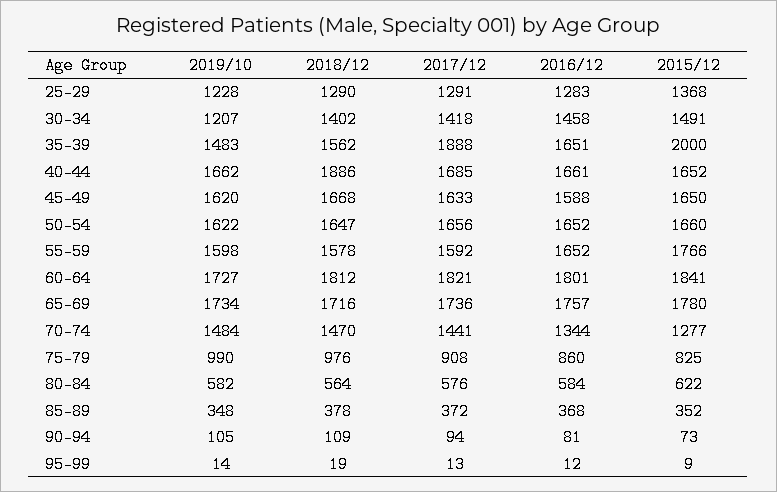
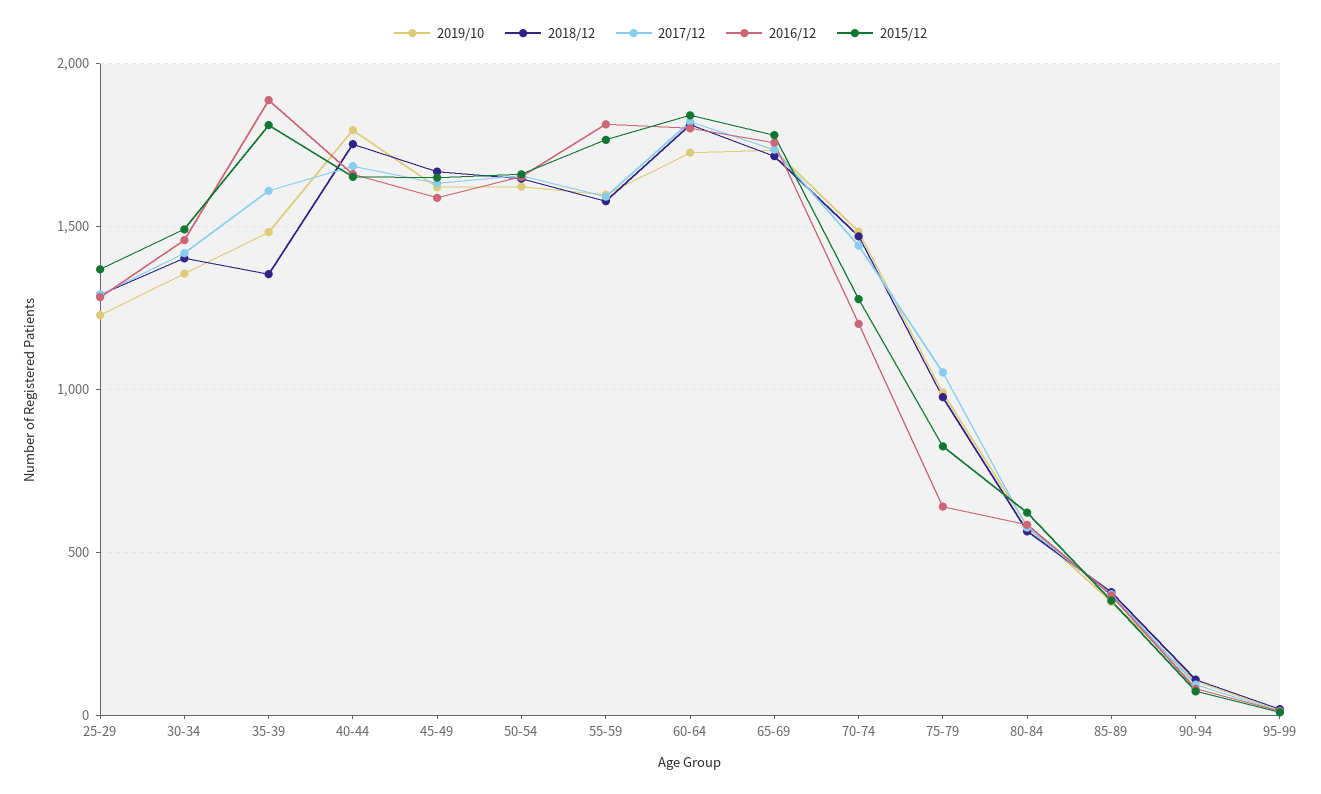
  {
    "2019/10": {
      "25-29": 1228,
-     "30-34": 1207,
+     "30-34": 1350,
      "35-39": 1483,
-     "40-44": 1662,
+     "40-44": 1800,
      "45-49": 1620,
      "50-54": 1622,
      "55-59": 1598,
      "60-64": 1727,
      "65-69": 1734,
      "70-74": 1484,
      "75-79": 990,
      "80-84": 582,
      "85-89": 348,
      "90-94": 105,
      "95-99": 14
    },
    "2018/12": {
      "25-29": 1290,
      "30-34": 1402,
-     "35-39": 1562,
+     "35-39": 1350,
-     "40-44": 1886,
+     "40-44": 1750,
      "45-49": 1668,
      "50-54": 1647,
      "55-59": 1578,
      "60-64": 1812,
      "65-69": 1716,
      "70-74": 1470,
      "75-79": 976,
      "80-84": 564,
      "85-89": 378,
      "90-94": 109,
      "95-99": 19
    },
    "2017/12": {
      "25-29": 1291,
      "30-34": 1418,
-     "35-39": 1888,
+     "35-39": 1600,
      "40-44": 1685,
      "45-49": 1633,
      "50-54": 1656,
      "55-59": 1592,
      "60-64": 1821,
      "65-69": 1736,
      "70-74": 1441,
-     "75-79": 908,
+     "75-79": 1050,
      "80-84": 576,
      "85-89": 372,
      "90-94": 94,
      "95-99": 13
    },
    "2016/12": {
      "25-29": 1283,
      "30-34": 1458,
-     "35-39": 1651,
+     "35-39": 1900,
      "40-44": 1661,
      "45-49": 1588,
      "50-54": 1652,
-     "55-59": 1652,
+     "55-59": 1800,
      "60-64": 1801,
      "65-69": 1757,
-     "70-74": 1344,
+     "70-74": 1200,
-     "75-79": 860,
+     "75-79": 650,
      "80-84": 584,
      "85-89": 368,
      "90-94": 81,
      "95-99": 12
    },
    "2015/12": {
      "25-29": 1368,
      "30-34": 1491,
-     "35-39": 2000,
+     "35-39": 1800,
      "40-44": 1652,
      "45-49": 1650,
      "50-54": 1660,
      "55-59": 1766,
      "60-64": 1841,
      "65-69": 1780,
      "70-74": 1277,
      "75-79": 825,
      "80-84": 622,
      "85-89": 352,
      "90-94": 73,
      "95-99": 9
    }
  }

